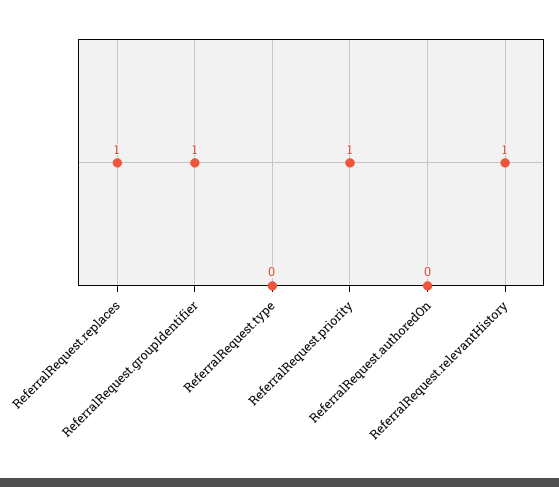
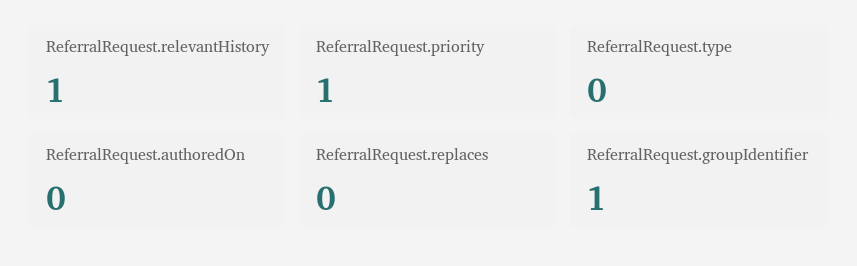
  {
-   "ReferralRequest.replaces": 1,
+   "ReferralRequest.replaces": 0,
    "ReferralRequest.groupIdentifier": 1,
    "ReferralRequest.type": 0,
    "ReferralRequest.priority": 1,
    "ReferralRequest.authoredOn": 0,
    "ReferralRequest.relevantHistory": 1
  }

